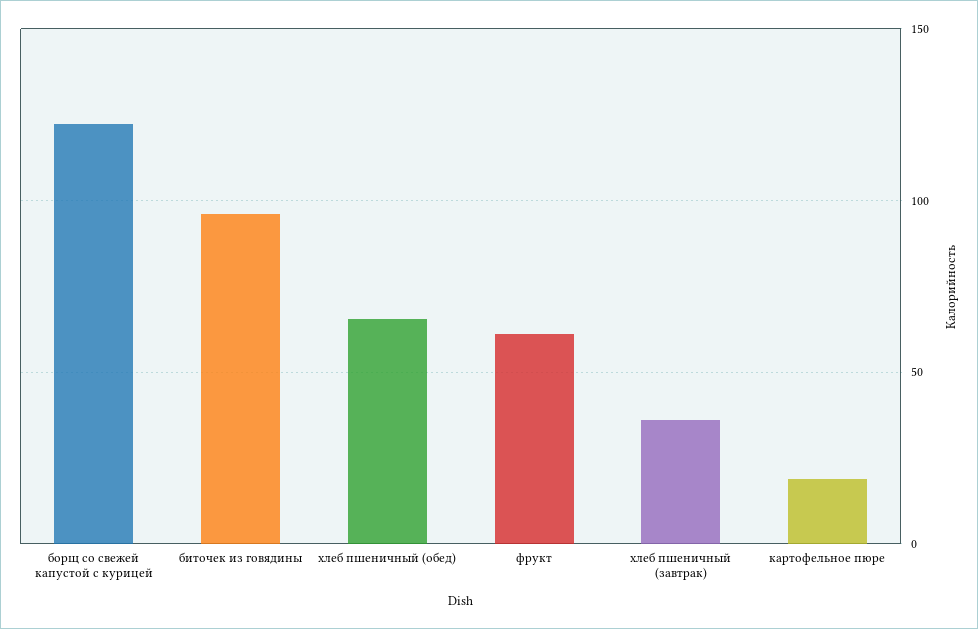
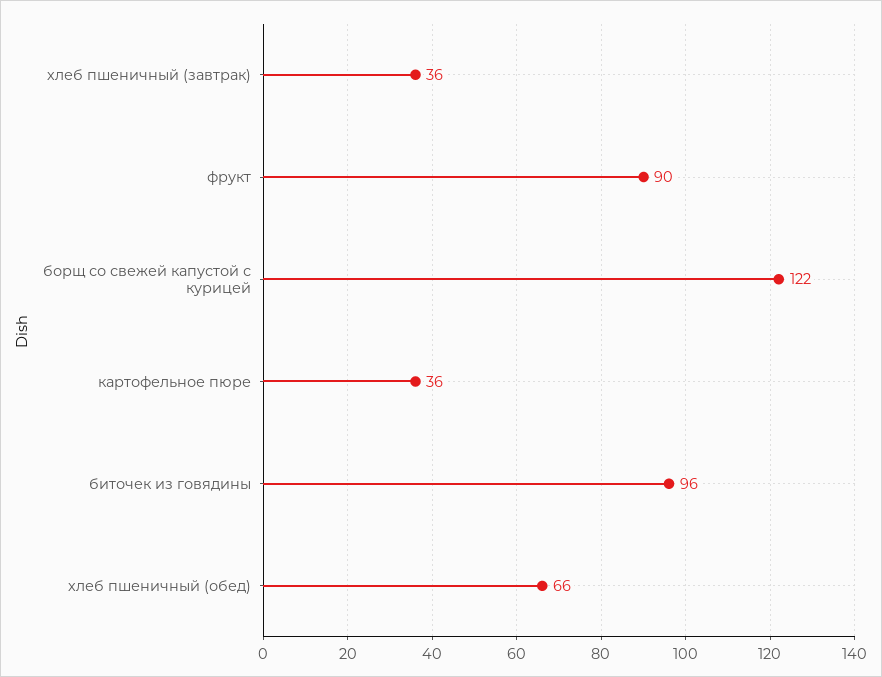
  {
    "борщ со свежей капустой с курицей": 122,
    "биточек из говядины": 96,
    "хлеб пшеничный (обед)": 66,
-   "фрукт": 60,
+   "фрукт": 90,
    "хлеб пшеничный (завтрак)": 36,
-   "картофельное пюре": 20
+   "картофельное пюре": 36
  }

